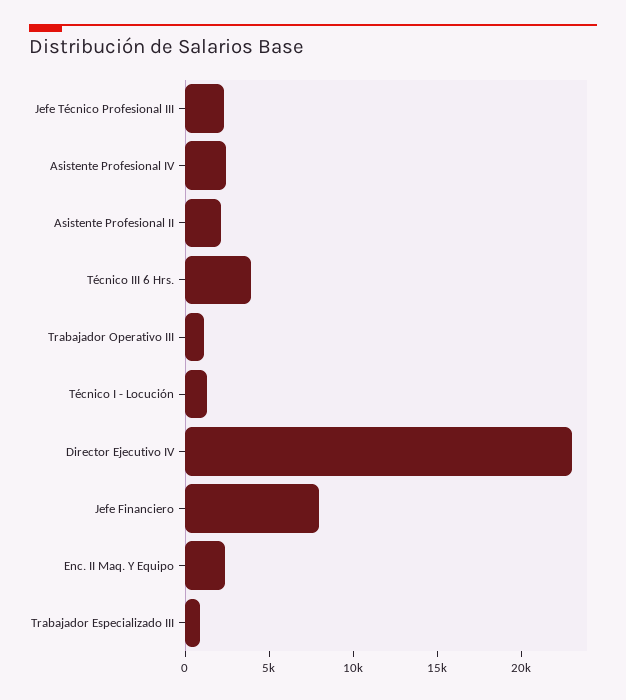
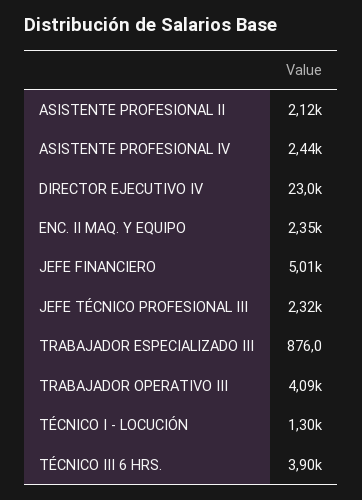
  {
    "Jefe Técnico Profesional III": 2320,
    "Asistente Profesional IV": 2440,
    "Asistente Profesional II": 2120,
    "Técnico III 6 Hrs.": 3900,
-   "Trabajador Operativo III": 1000,
+   "Trabajador Operativo III": 4090,
    "Técnico I - Locución": 1300,
    "Director Ejecutivo IV": 23000,
-   "Jefe Financiero": 8000,
+   "Jefe Financiero": 5010,
    "Enc. II Maq. Y Equipo": 2350,
    "Trabajador Especializado III": 876
  }

